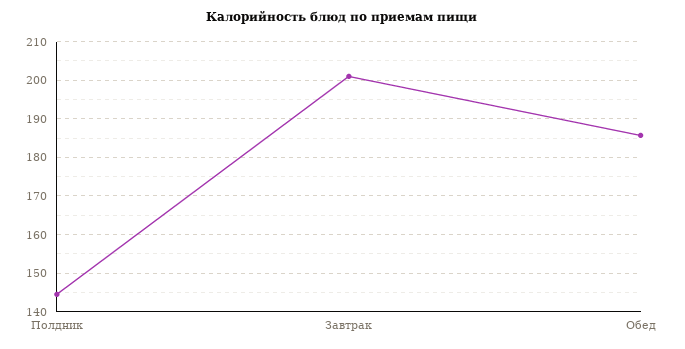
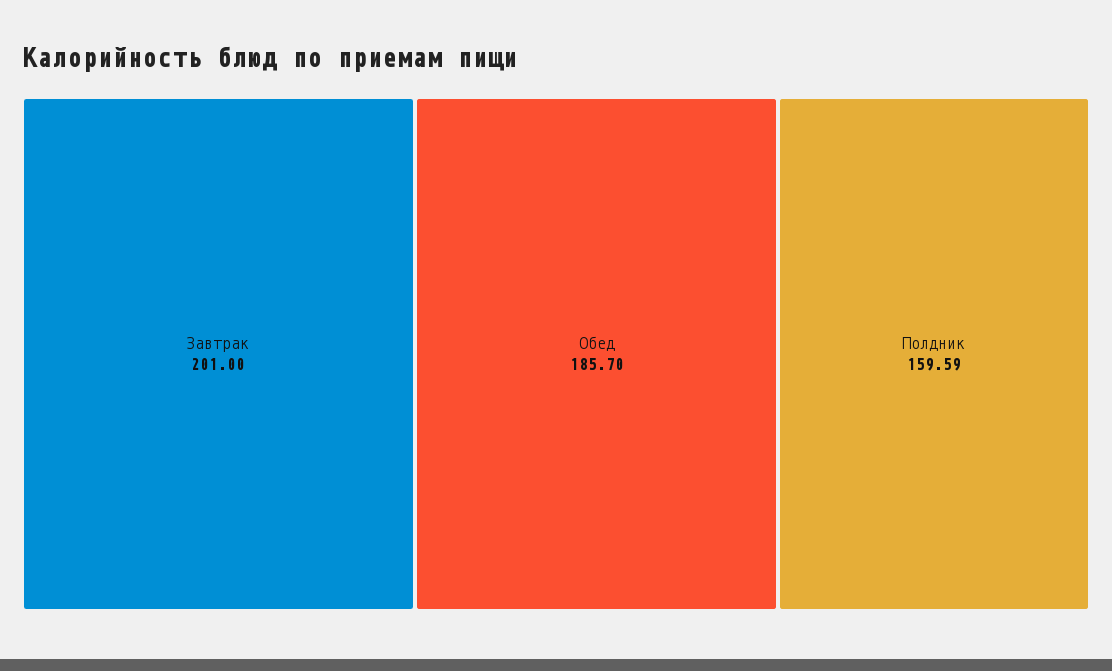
  {
-   "Полдник": 144,
+   "Полдник": 159.59,
    "Завтрак": 201,
    "Обед": 185.7
  }

